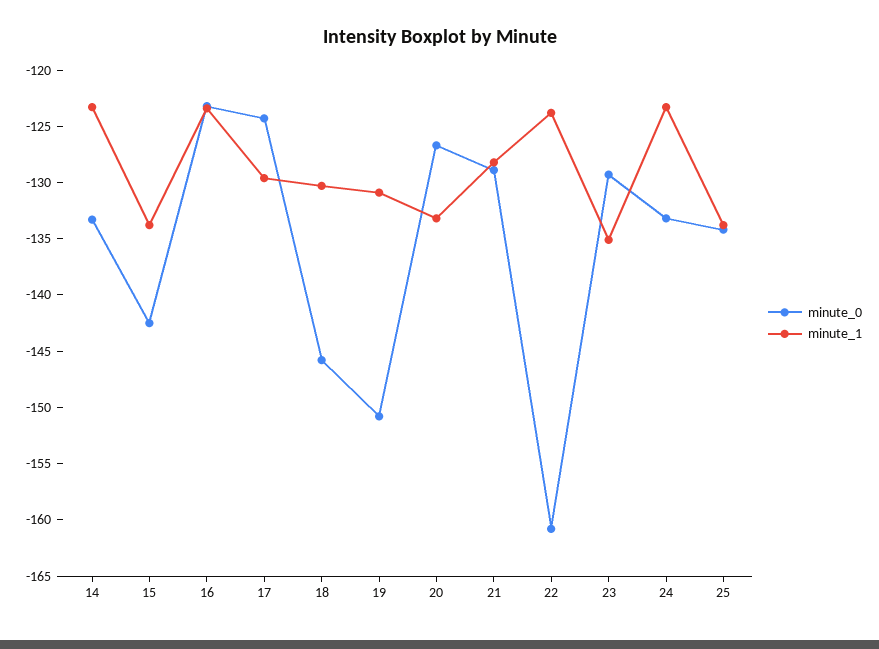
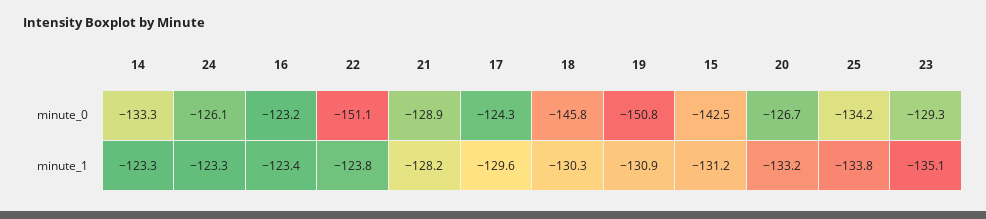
  {
    "minute_0": {
      "14": -133.3,
      "15": -142.5,
      "16": -123.2,
      "17": -124.3,
      "18": -145.8,
      "19": -150.8,
      "20": -126.7,
      "21": -128.9,
-     "22": -161,
+     "22": -151.1,
      "23": -129.3,
-     "24": -133,
+     "24": -126.1,
      "25": -134.2
    },
    "minute_1": {
      "14": -123.3,
-     "15": -134,
+     "15": -131.2,
      "16": -123.4,
      "17": -129.6,
      "18": -130.3,
      "19": -130.9,
      "20": -133.2,
      "21": -128.2,
      "22": -123.8,
      "23": -135.1,
      "24": -123.3,
      "25": -133.8
    }
  }

